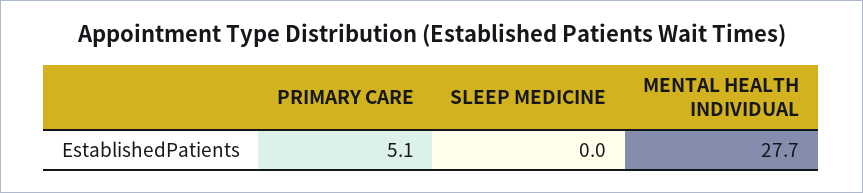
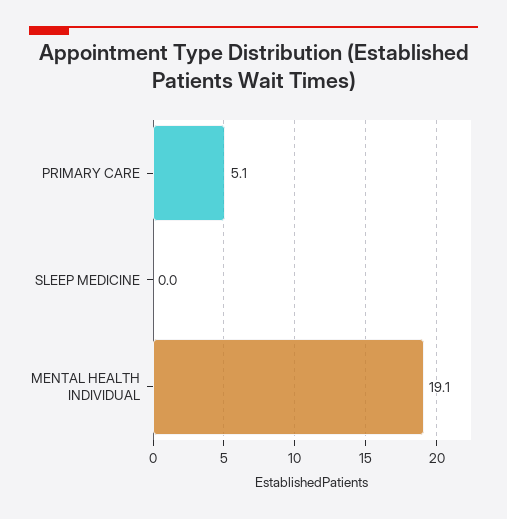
  {
    "PRIMARY CARE": 5.1,
    "SLEEP MEDICINE": 0,
-   "MENTAL HEALTH INDIVIDUAL": 27.7
+   "MENTAL HEALTH INDIVIDUAL": 19.1
  }

